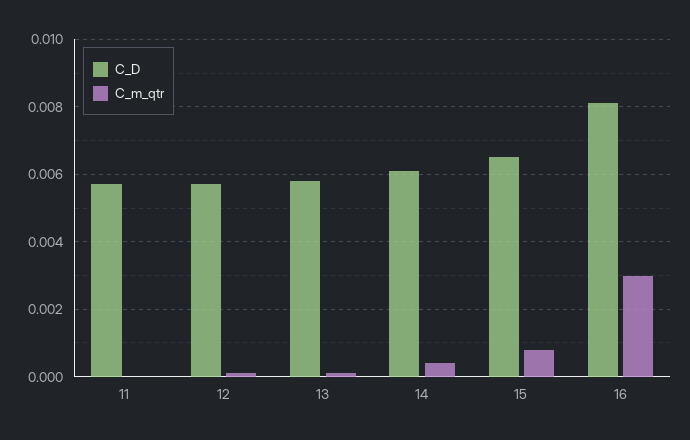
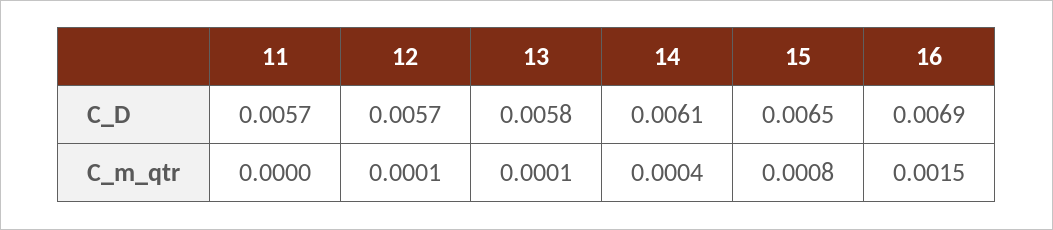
  {
    "C_D": {
      "11": 0.0057,
      "12": 0.0057,
      "13": 0.0058,
      "14": 0.0061,
      "15": 0.0065,
-     "16": 0.008
+     "16": 0.0069
    },
    "C_m_qtr": {
      "11": 0,
      "12": 0.0001,
      "13": 0.0001,
      "14": 0.0004,
      "15": 0.0008,
-     "16": 0.003
+     "16": 0.0015
    }
  }

